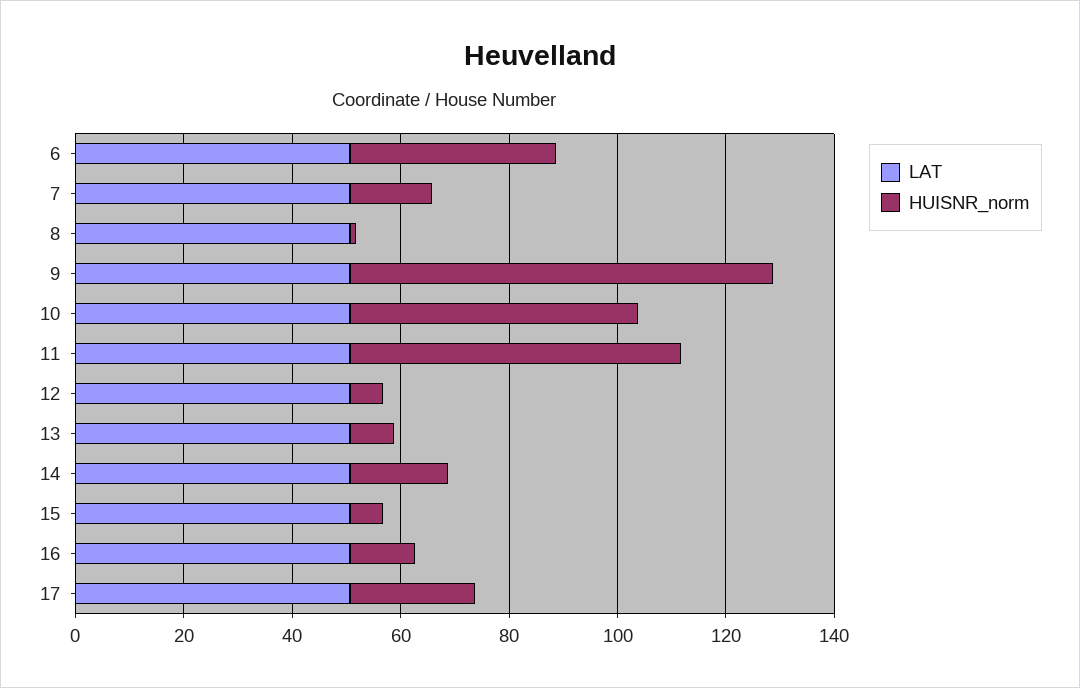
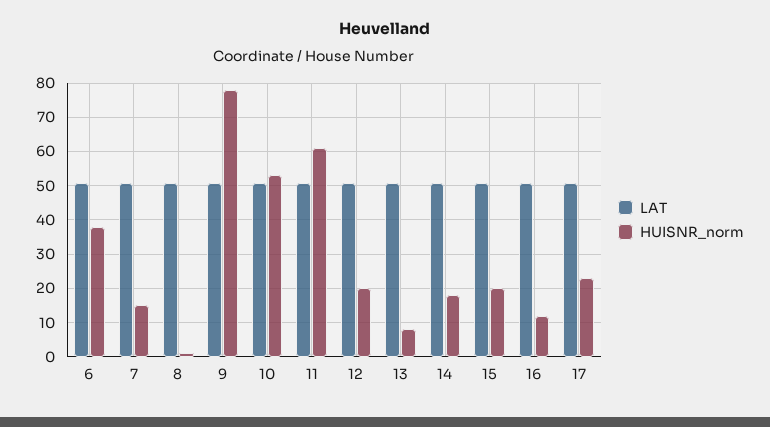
  {
    "LAT": {
      "6": 50,
      "7": 50,
      "8": 50,
      "9": 50,
      "10": 50,
      "11": 50,
      "12": 50,
      "13": 50,
      "14": 50,
      "15": 50,
      "16": 50,
      "17": 50
    },
    "HUISNR_norm": {
      "6": 38,
      "7": 16,
      "8": 2,
      "9": 78,
      "10": 54,
      "11": 62,
-     "12": 5,
+     "12": 20,
      "13": 8,
      "14": 18,
-     "15": 5,
+     "15": 20,
      "16": 12,
      "17": 24
    }
  }

